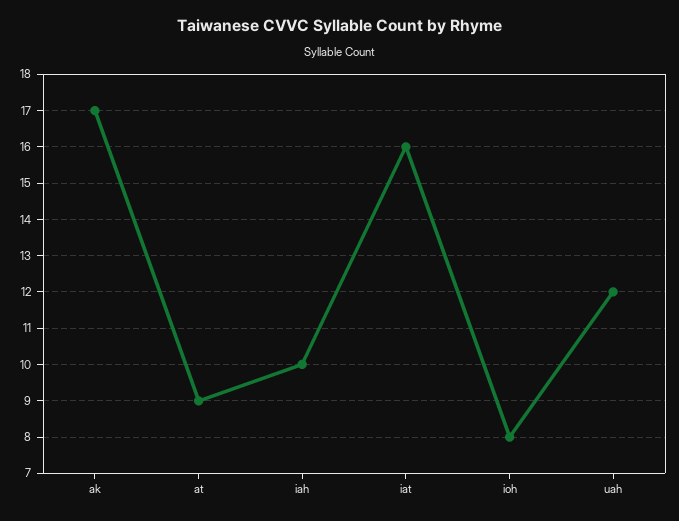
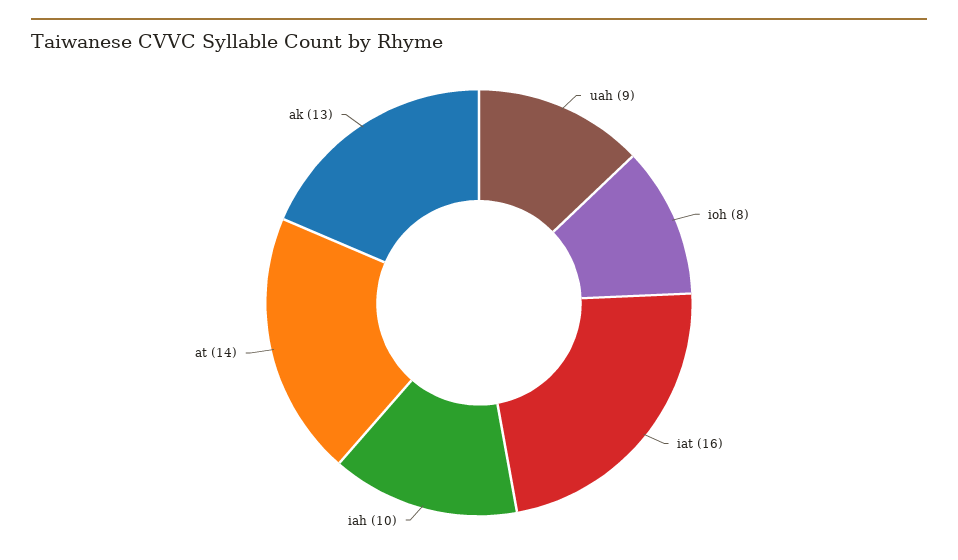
  {
-   "ak": 17,
+   "ak": 13,
-   "at": 9,
+   "at": 14,
    "iah": 10,
    "iat": 16,
    "ioh": 8,
-   "uah": 12
+   "uah": 9
  }

